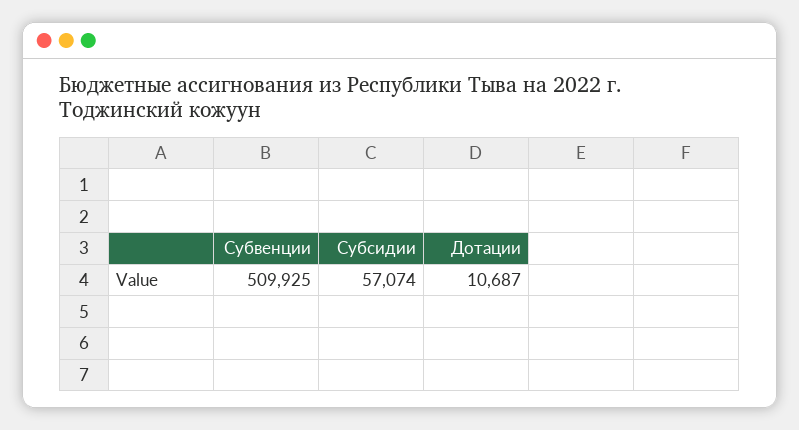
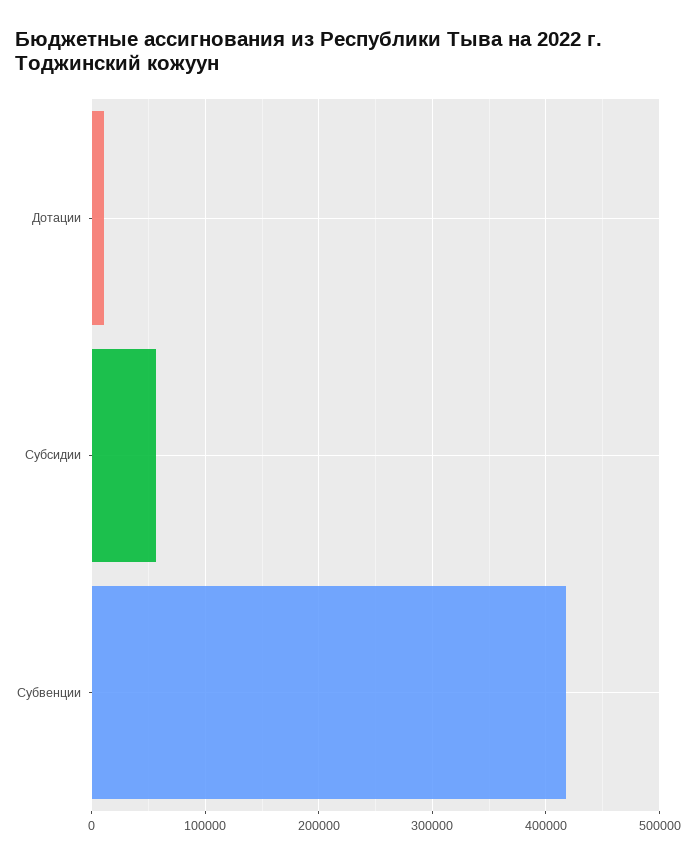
  {
-   "Субвенции": 509925,
+   "Субвенции": 420000,
    "Субсидии": 57074,
    "Дотации": 10687
  }

